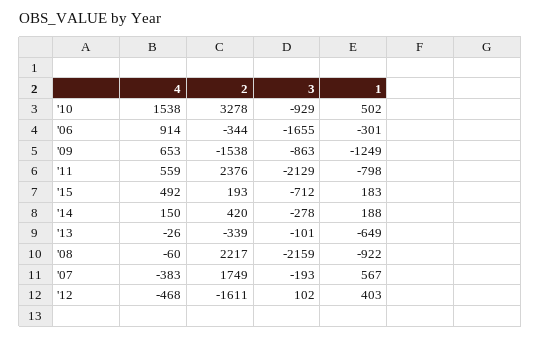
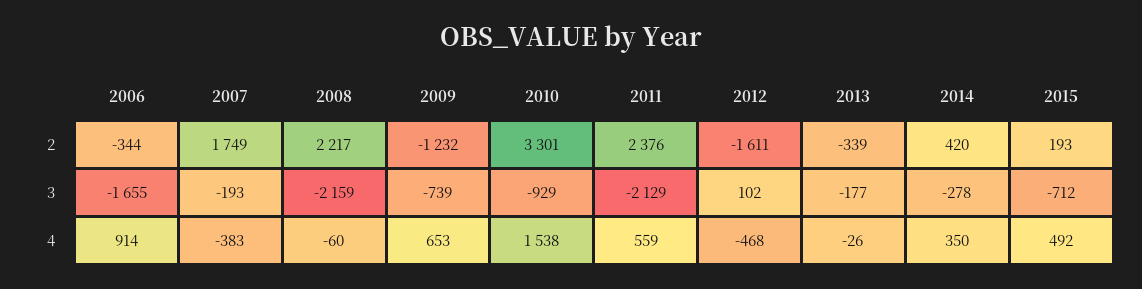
  {
    "4": {
      "'10": 1538,
      "'06": 914,
      "'09": 653,
      "'11": 559,
      "'15": 492,
-     "'14": 150,
+     "'14": 350,
      "'13": -26,
      "'08": -60,
      "'07": -383,
      "'12": -468
    },
    "2": {
-     "'10": 3278,
+     "'10": 3301,
      "'06": -344,
-     "'09": -1538,
+     "'09": -1232,
      "'11": 2376,
      "'15": 193,
      "'14": 420,
      "'13": -339,
      "'08": 2217,
      "'07": 1749,
      "'12": -1611
    },
    "3": {
      "'10": -929,
      "'06": -1655,
-     "'09": -863,
+     "'09": -739,
      "'11": -2129,
      "'15": -712,
      "'14": -278,
-     "'13": -101,
+     "'13": -177,
      "'08": -2159,
      "'07": -193,
      "'12": 102
-   },
+   }
-   "1": {
-     "'10": 502,
-     "'06": -301,
-     "'09": -1249,
-     "'11": -798,
-     "'15": 183,
-     "'14": 188,
-     "'13": -649,
-     "'08": -922,
-     "'07": 567,
-     "'12": 403
-   }
  }

